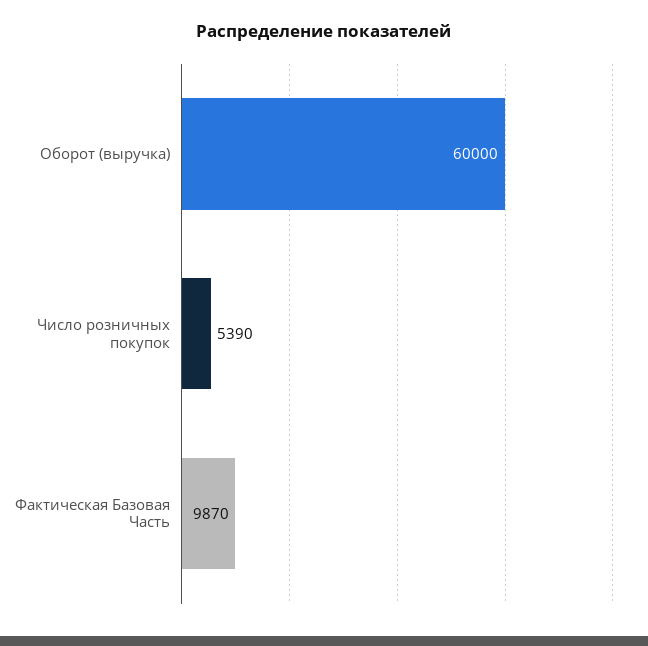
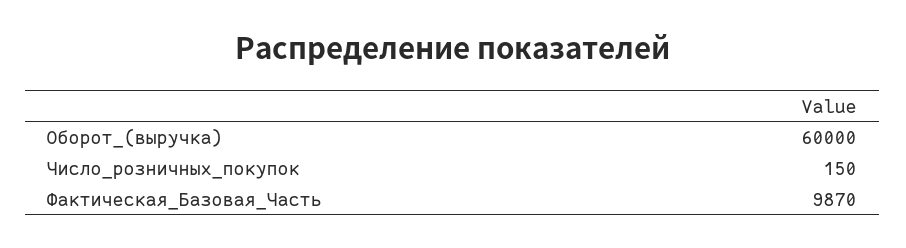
  {
    "Оборот (выручка)": 60000,
-   "Число розничных покупок": 5390,
+   "Число розничных покупок": 150,
    "Фактическая Базовая Часть": 9870
  }

